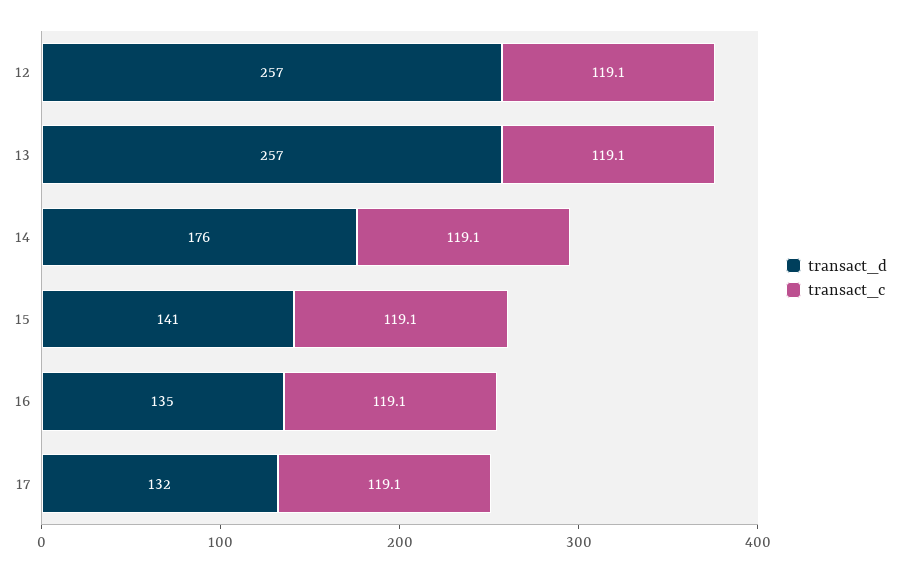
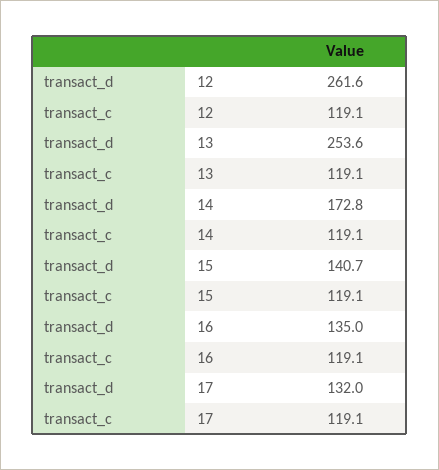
  {
    "transact_d": {
-     "12": 257,
+     "12": 261.6,
-     "13": 257,
+     "13": 253.6,
-     "14": 176,
+     "14": 172.8,
      "15": 140.7,
      "16": 135,
      "17": 132
    },
    "transact_c": {
      "12": 119.1,
      "13": 119.1,
      "14": 119.1,
      "15": 119.1,
      "16": 119.1,
      "17": 119.1
    }
  }

